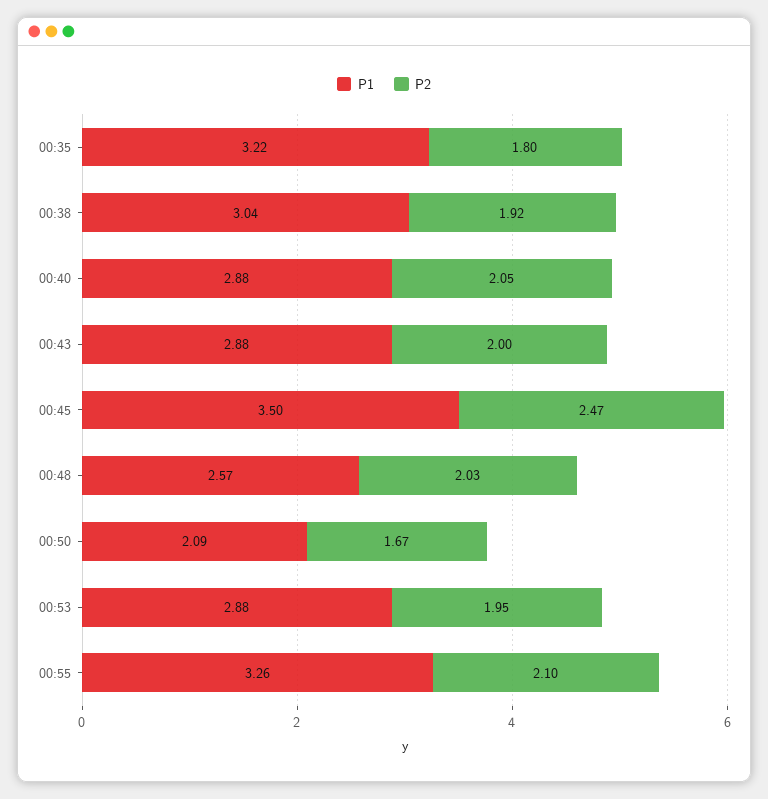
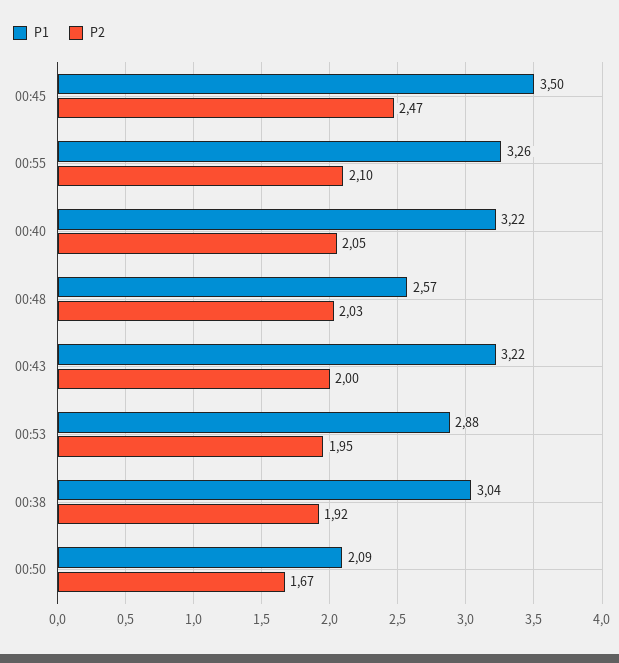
  {
    "P1": {
-     "00:35": 3.22,
      "00:38": 3.04,
-     "00:40": 2.88,
+     "00:40": 3.22,
-     "00:43": 2.88,
+     "00:43": 3.22,
      "00:45": 3.5,
      "00:48": 2.57,
      "00:50": 2.09,
      "00:53": 2.88,
      "00:55": 3.26
    },
    "P2": {
-     "00:35": 1.8,
      "00:38": 1.92,
      "00:40": 2.05,
      "00:43": 2,
      "00:45": 2.47,
      "00:48": 2.03,
      "00:50": 1.67,
      "00:53": 1.95,
      "00:55": 2.1
    }
  }

